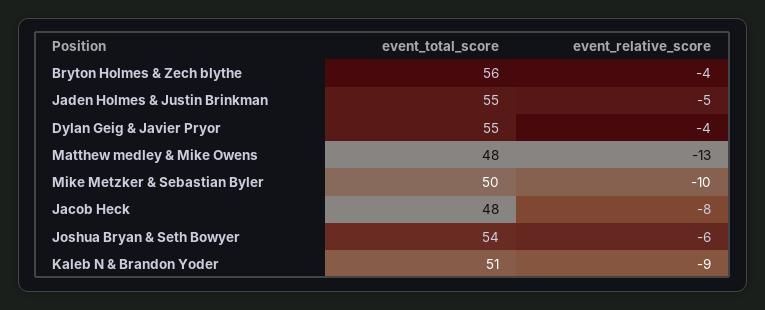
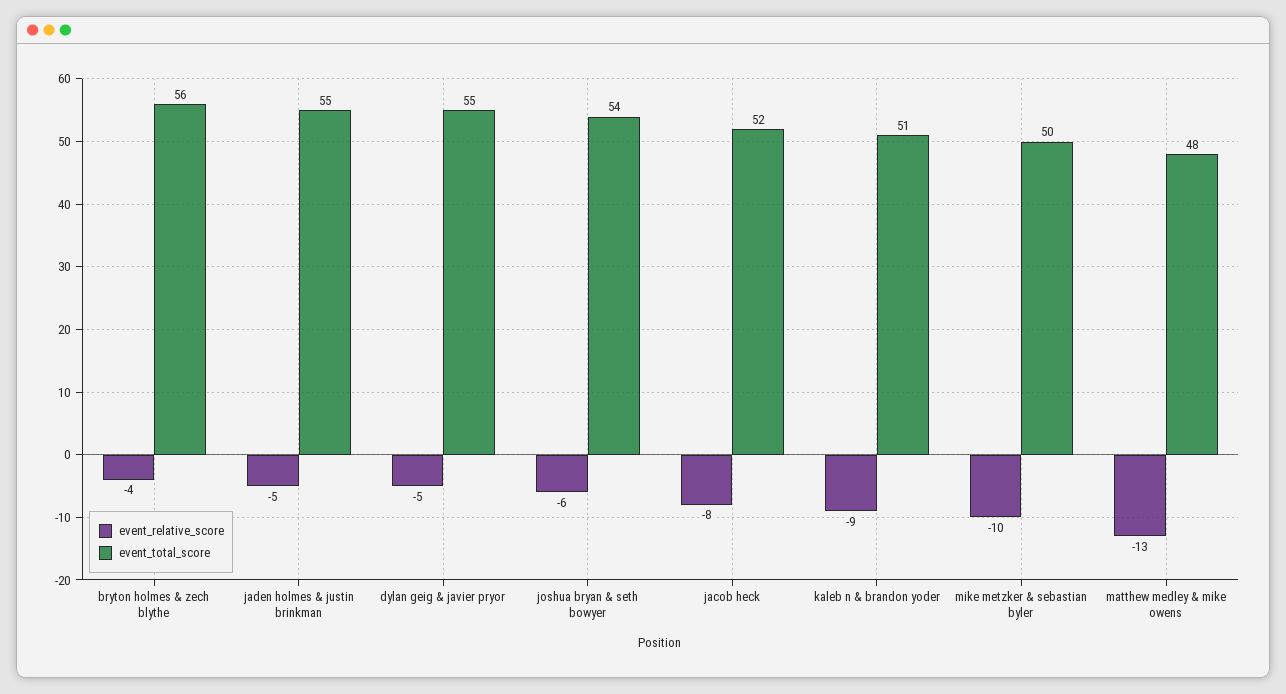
  {
    "event_total_score": {
      "Bryton Holmes & Zech blythe": 56,
      "Jaden Holmes & Justin Brinkman": 55,
      "Dylan Geig & Javier Pryor": 55,
      "Matthew medley & Mike Owens": 48,
      "Mike Metzker & Sebastian Byler": 50,
-     "Jacob Heck": 48,
+     "Jacob Heck": 52,
      "Joshua Bryan & Seth Bowyer": 54,
      "Kaleb N & Brandon Yoder": 51
    },
    "event_relative_score": {
      "Bryton Holmes & Zech blythe": -4,
      "Jaden Holmes & Justin Brinkman": -5,
-     "Dylan Geig & Javier Pryor": -4,
+     "Dylan Geig & Javier Pryor": -5,
      "Matthew medley & Mike Owens": -13,
      "Mike Metzker & Sebastian Byler": -10,
      "Jacob Heck": -8,
      "Joshua Bryan & Seth Bowyer": -6,
      "Kaleb N & Brandon Yoder": -9
    }
  }

